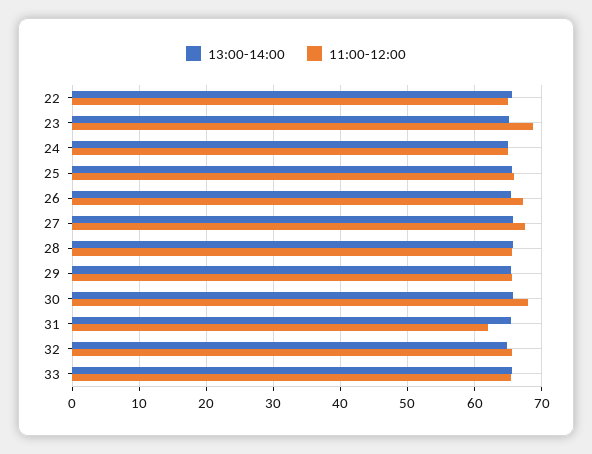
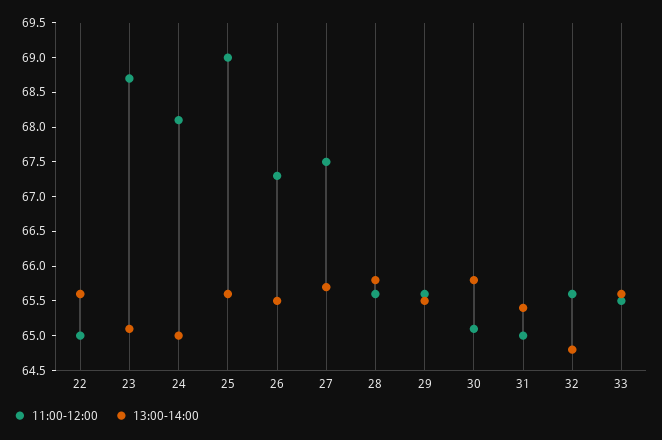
  {
    "13:00-14:00": {
      "22": 65.5,
      "23": 65,
      "24": 65,
      "25": 65.5,
      "26": 65.5,
      "27": 65.5,
      "28": 66,
      "29": 65.5,
      "30": 66,
      "31": 65.5,
      "32": 65,
      "33": 65.5
    },
    "11:00-12:00": {
      "22": 65,
      "23": 68.5,
-     "24": 65,
+     "24": 68,
-     "25": 66,
+     "25": 69,
      "26": 67.5,
      "27": 67.5,
      "28": 65.5,
      "29": 65.5,
-     "30": 68,
+     "30": 65,
-     "31": 62,
+     "31": 65,
      "32": 65.5,
      "33": 65.5
    }
  }

